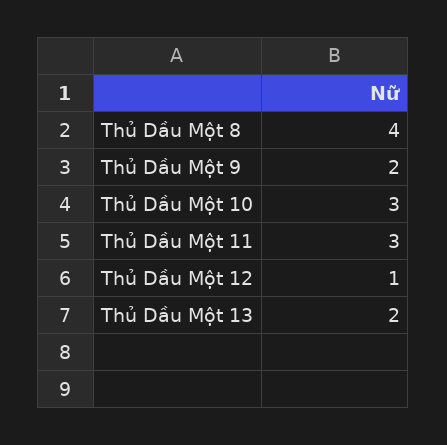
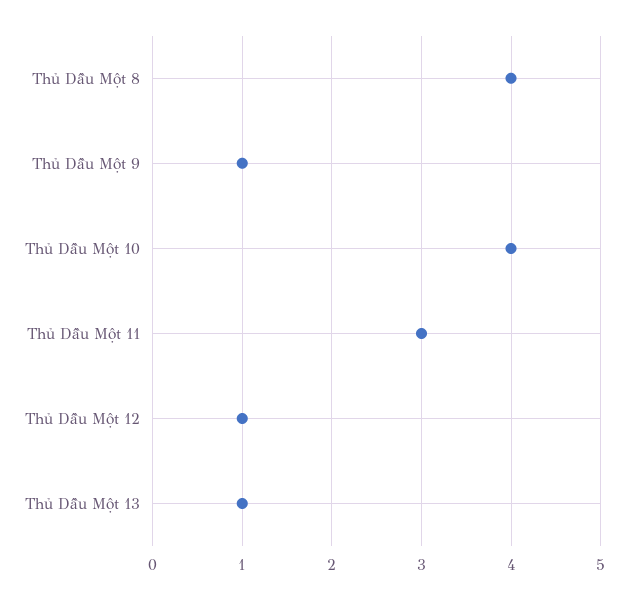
  {
    "Thủ Dầu Một 8": 4,
-   "Thủ Dầu Một 9": 2,
+   "Thủ Dầu Một 9": 1,
-   "Thủ Dầu Một 10": 3,
+   "Thủ Dầu Một 10": 4,
    "Thủ Dầu Một 11": 3,
    "Thủ Dầu Một 12": 1,
-   "Thủ Dầu Một 13": 2
+   "Thủ Dầu Một 13": 1
  }

